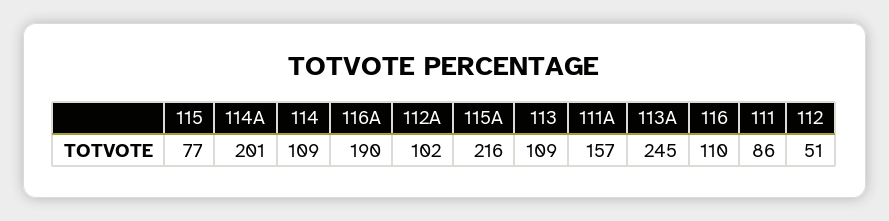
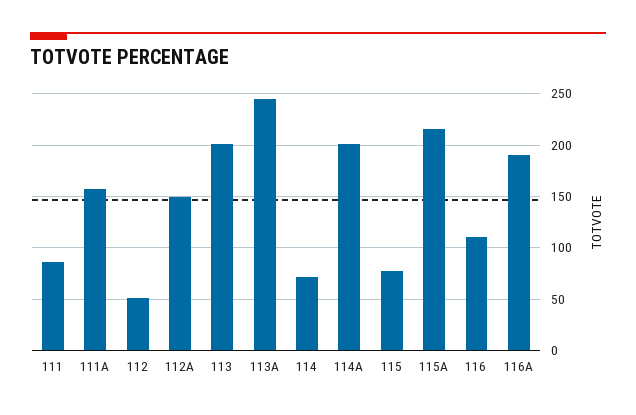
  {
    "115": 77,
    "114A": 201,
-   "114": 109,
+   "114": 70,
    "116A": 190,
-   "112A": 102,
+   "112A": 150,
    "115A": 216,
-   "113": 109,
+   "113": 200,
    "111A": 157,
    "113A": 245,
    "116": 110,
    "111": 86,
    "112": 51
  }

